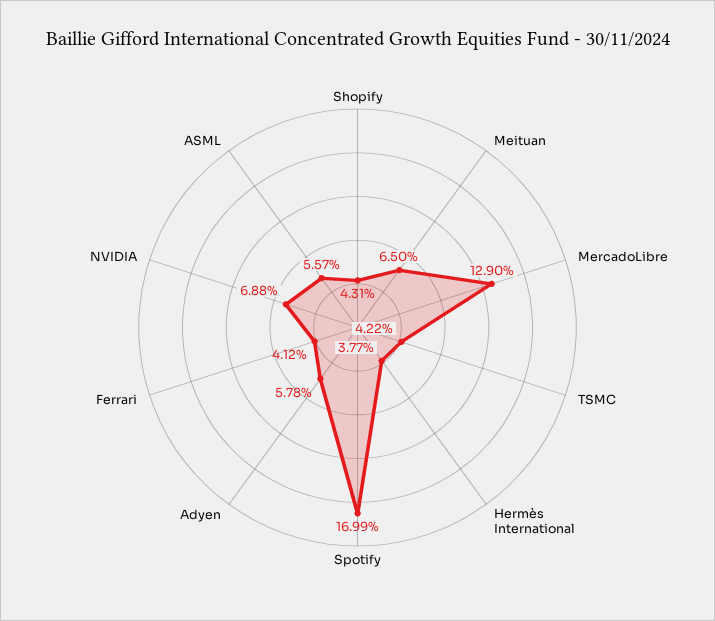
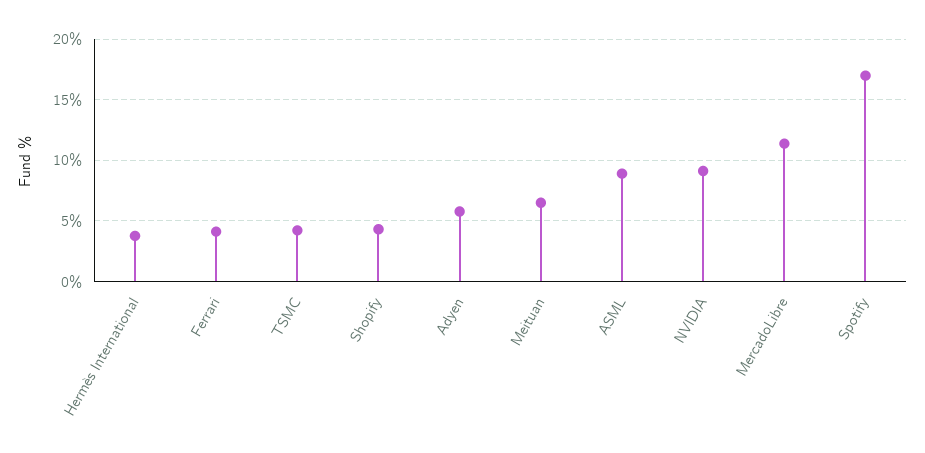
  {
    "Shopify": 4.31,
    "Meituan": 6.5,
-   "MercadoLibre": 12.9,
+   "MercadoLibre": 11.5,
    "TSMC": 4.22,
    "Hermès International": 3.77,
    "Spotify": 16.99,
    "Adyen": 5.78,
    "Ferrari": 4.12,
-   "NVIDIA": 6.88,
+   "NVIDIA": 9,
-   "ASML": 5.57
+   "ASML": 9
  }

